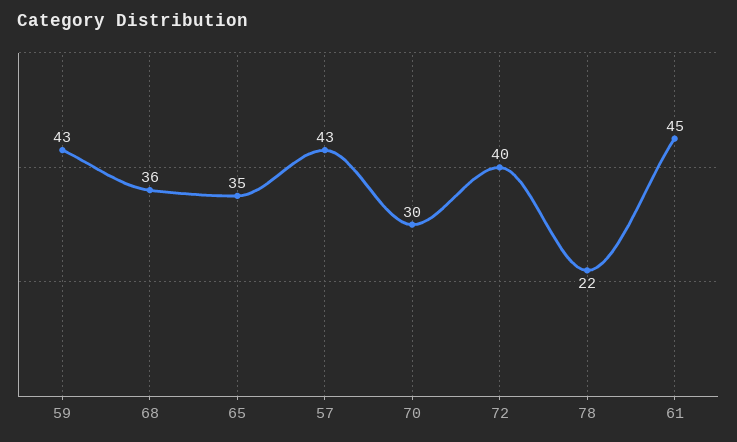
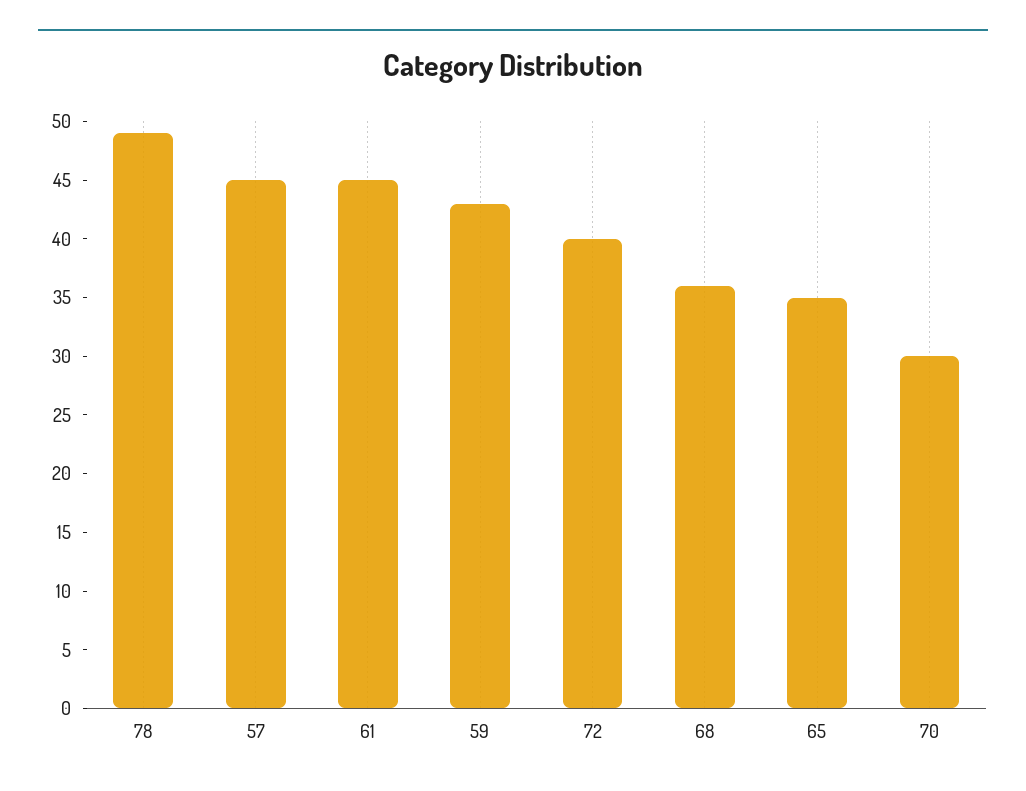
  {
    "59": 43,
    "68": 36,
    "65": 35,
-   "57": 43,
+   "57": 45,
    "70": 30,
    "72": 40,
-   "78": 22,
+   "78": 49,
    "61": 45
  }

